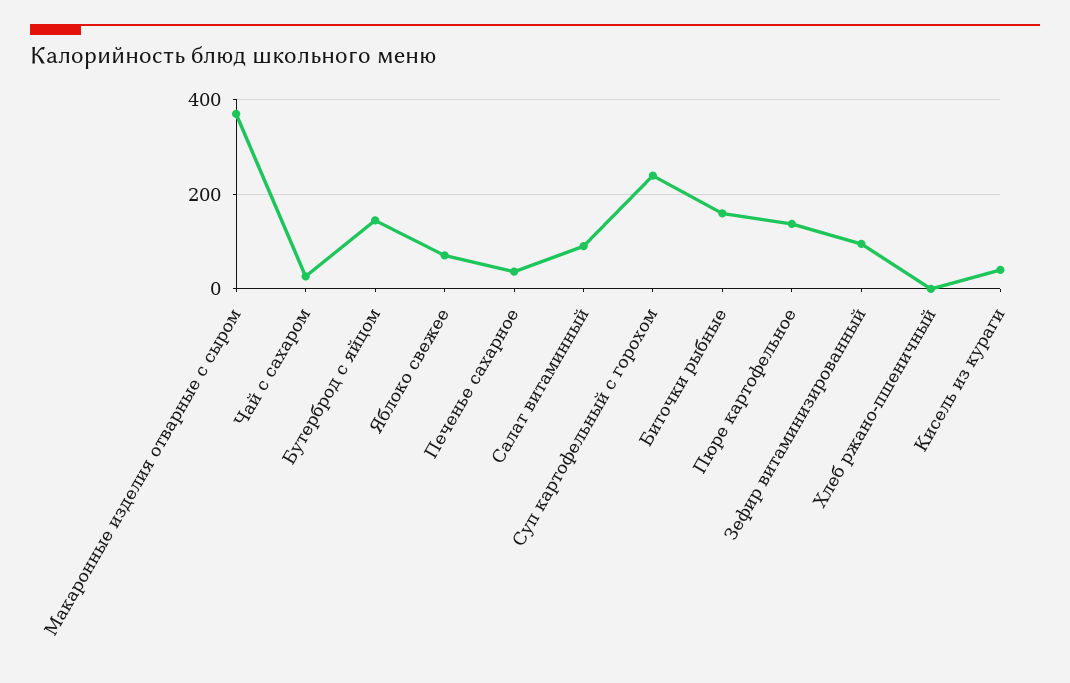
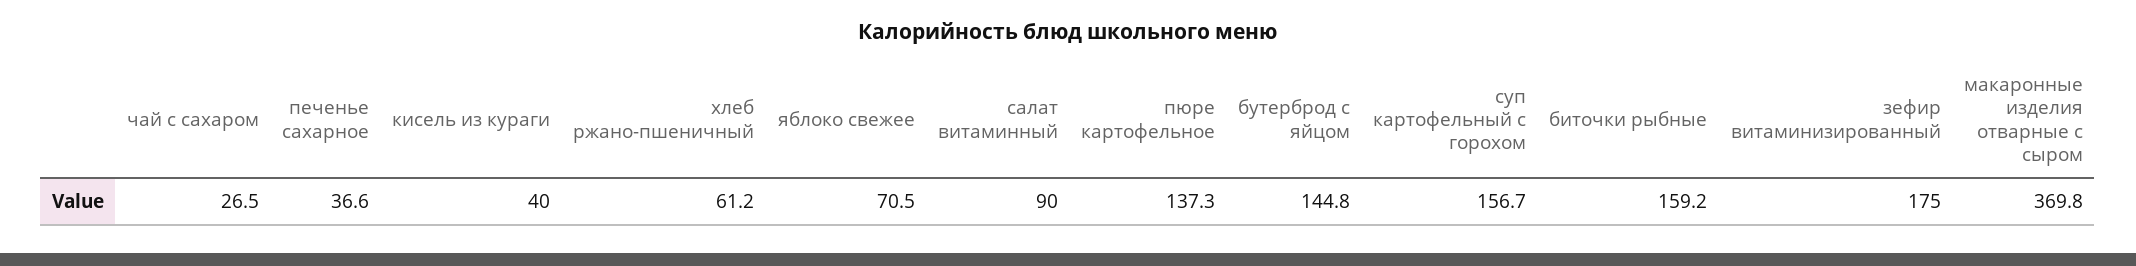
  {
    "Макаронные изделия отварные с сыром": 369.8,
    "Чай с сахаром": 26.5,
    "Бутерброд с яйцом": 144.8,
    "Яблоко свежее": 70.5,
    "Печенье сахарное": 36.6,
    "Салат витаминный": 90,
-   "Суп картофельный с горохом": 240,
+   "Суп картофельный с горохом": 156.7,
    "Биточки рыбные": 159.2,
    "Пюре картофельное": 137.3,
-   "Зефир витаминизированный": 100,
+   "Зефир витаминизированный": 175,
-   "Хлеб ржано-пшеничный": 0,
+   "Хлеб ржано-пшеничный": 61.2,
    "Кисель из кураги": 40
  }

